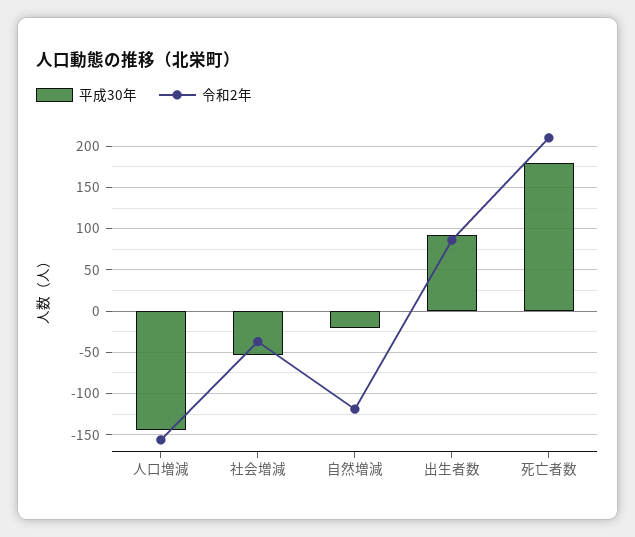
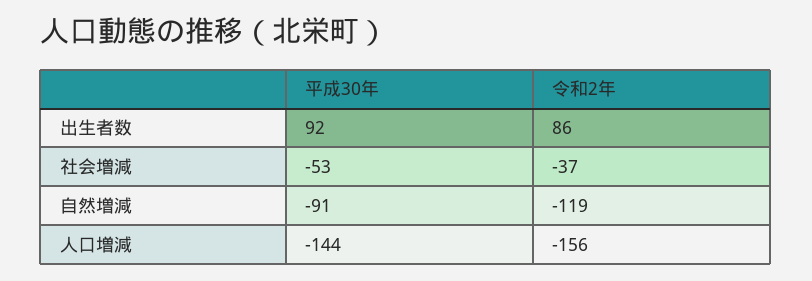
  {
    "平成30年": {
      "人口増減": -144,
      "社会増減": -53,
-     "自然増減": -20,
+     "自然増減": -91,
-     "出生者数": 92,
+     "出生者数": 92
-     "死亡者数": 180
    },
    "令和2年": {
      "人口増減": -156,
      "社会増減": -37,
      "自然増減": -119,
-     "出生者数": 86,
+     "出生者数": 86
-     "死亡者数": 210
    }
  }

